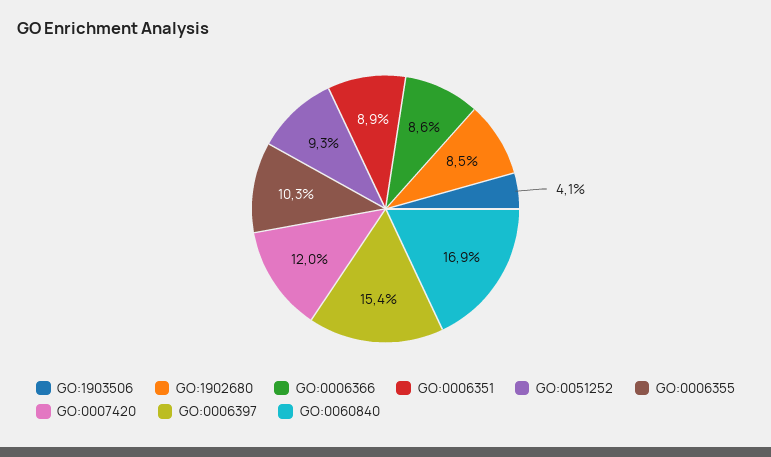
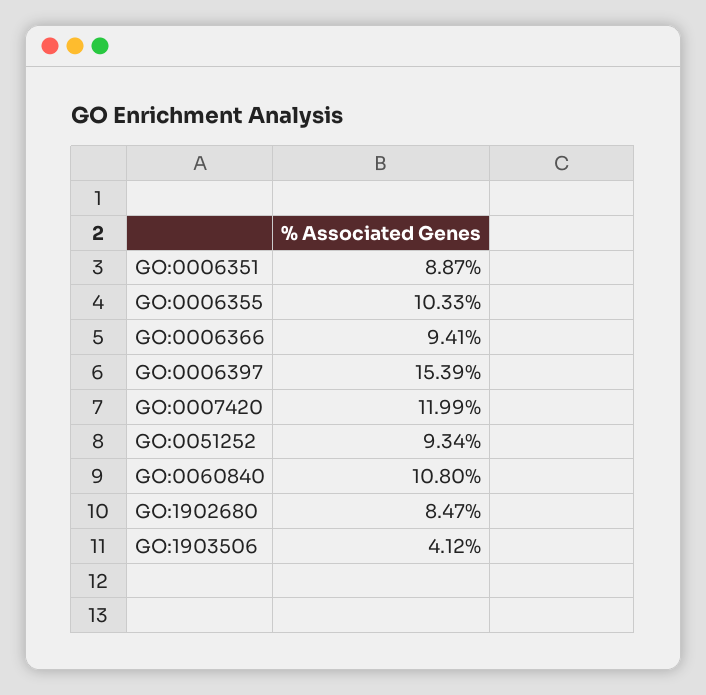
  {
    "GO:1903506": 4.12,
    "GO:1902680": 8.47,
-   "GO:0006366": 8.6,
+   "GO:0006366": 9.41,
    "GO:0006351": 8.87,
    "GO:0051252": 9.34,
    "GO:0006355": 10.33,
    "GO:0007420": 11.99,
    "GO:0006397": 15.39,
-   "GO:0060840": 16.9
+   "GO:0060840": 10.8
  }

